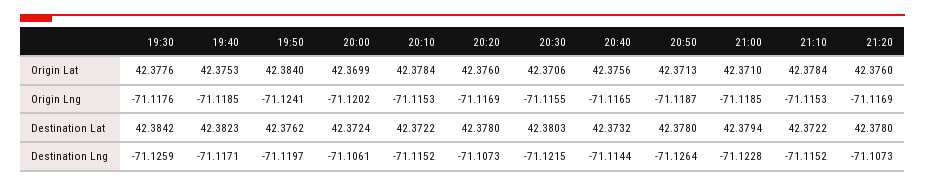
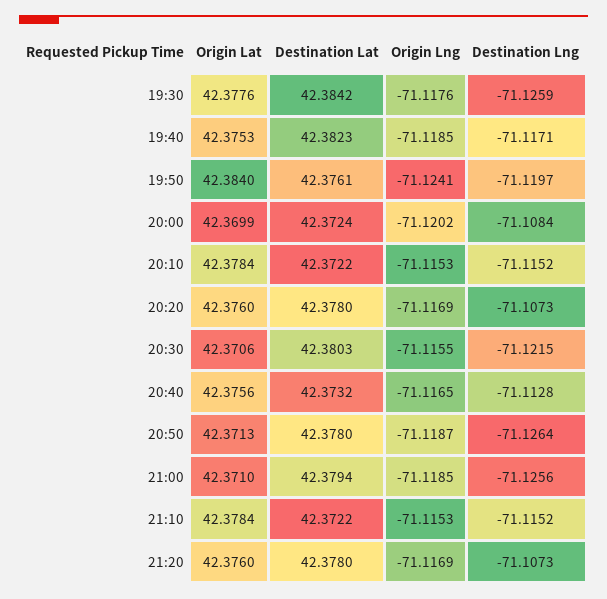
  {
    "19:30": {
      "Origin Lat": 42.3776,
      "Origin Lng": -71.1176,
      "Destination Lat": 42.3842,
      "Destination Lng": -71.1259
    },
    "19:40": {
      "Origin Lat": 42.3753,
      "Origin Lng": -71.1185,
      "Destination Lat": 42.3823,
      "Destination Lng": -71.1171
    },
    "19:50": {
      "Origin Lat": 42.384,
      "Origin Lng": -71.1241,
-     "Destination Lat": 42.3762,
+     "Destination Lat": 42.3761,
      "Destination Lng": -71.1197
    },
    "20:00": {
      "Origin Lat": 42.3699,
      "Origin Lng": -71.1202,
      "Destination Lat": 42.3724,
-     "Destination Lng": -71.1061
+     "Destination Lng": -71.1084
    },
    "20:10": {
      "Origin Lat": 42.3784,
      "Origin Lng": -71.1153,
      "Destination Lat": 42.3722,
      "Destination Lng": -71.1152
    },
    "20:20": {
      "Origin Lat": 42.376,
      "Origin Lng": -71.1169,
      "Destination Lat": 42.378,
      "Destination Lng": -71.1073
    },
    "20:30": {
      "Origin Lat": 42.3706,
      "Origin Lng": -71.1155,
      "Destination Lat": 42.3803,
      "Destination Lng": -71.1215
    },
    "20:40": {
      "Origin Lat": 42.3756,
      "Origin Lng": -71.1165,
      "Destination Lat": 42.3732,
-     "Destination Lng": -71.1144
+     "Destination Lng": -71.1128
    },
    "20:50": {
      "Origin Lat": 42.3713,
      "Origin Lng": -71.1187,
      "Destination Lat": 42.378,
      "Destination Lng": -71.1264
    },
    "21:00": {
      "Origin Lat": 42.371,
      "Origin Lng": -71.1185,
      "Destination Lat": 42.3794,
-     "Destination Lng": -71.1228
+     "Destination Lng": -71.1256
    },
    "21:10": {
      "Origin Lat": 42.3784,
      "Origin Lng": -71.1153,
      "Destination Lat": 42.3722,
      "Destination Lng": -71.1152
    },
    "21:20": {
      "Origin Lat": 42.376,
      "Origin Lng": -71.1169,
      "Destination Lat": 42.378,
      "Destination Lng": -71.1073
    }
  }

